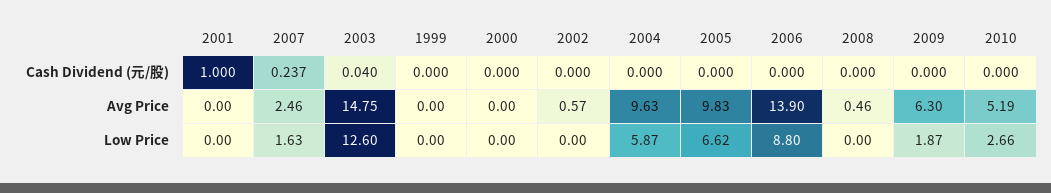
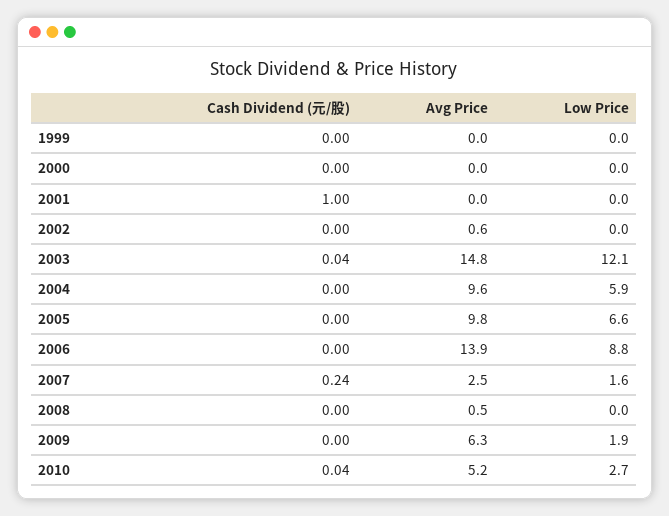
  {
    "2001": {
      "Cash Dividend (元/股)": 1,
      "Avg Price": 0,
      "Low Price": 0
    },
    "2007": {
      "Cash Dividend (元/股)": 0.237,
      "Avg Price": 2.46,
      "Low Price": 1.63
    },
    "2003": {
      "Cash Dividend (元/股)": 0.04,
      "Avg Price": 14.75,
-     "Low Price": 12.6
+     "Low Price": 12.1
    },
    "1999": {
      "Cash Dividend (元/股)": 0,
      "Avg Price": 0,
      "Low Price": 0
    },
    "2000": {
      "Cash Dividend (元/股)": 0,
      "Avg Price": 0,
      "Low Price": 0
    },
    "2002": {
      "Cash Dividend (元/股)": 0,
      "Avg Price": 0.57,
      "Low Price": 0
    },
    "2004": {
      "Cash Dividend (元/股)": 0,
      "Avg Price": 9.63,
      "Low Price": 5.87
    },
    "2005": {
      "Cash Dividend (元/股)": 0,
      "Avg Price": 9.83,
      "Low Price": 6.62
    },
    "2006": {
      "Cash Dividend (元/股)": 0,
      "Avg Price": 13.9,
      "Low Price": 8.8
    },
    "2008": {
      "Cash Dividend (元/股)": 0,
      "Avg Price": 0.46,
      "Low Price": 0
    },
    "2009": {
      "Cash Dividend (元/股)": 0,
      "Avg Price": 6.3,
      "Low Price": 1.87
    },
    "2010": {
-     "Cash Dividend (元/股)": 0,
+     "Cash Dividend (元/股)": 0.04,
      "Avg Price": 5.19,
      "Low Price": 2.66
    }
  }

